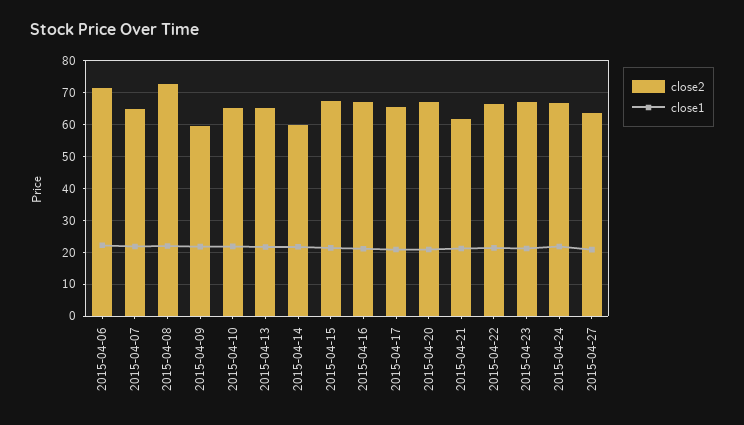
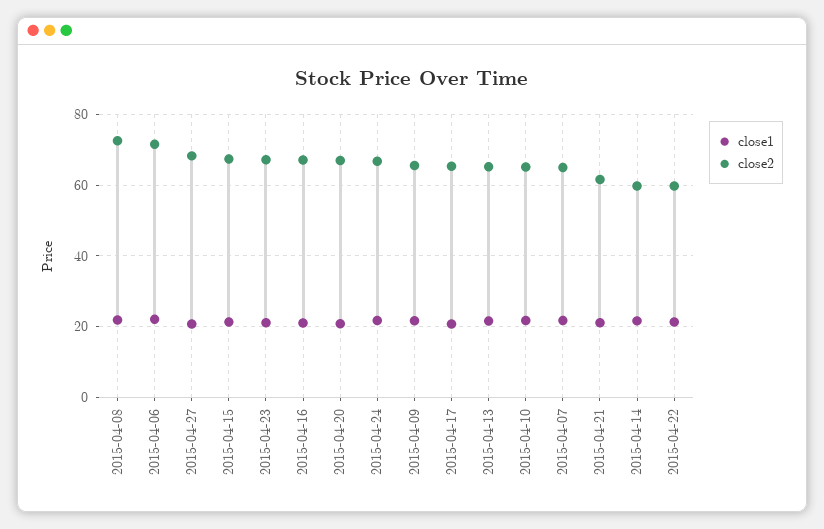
  {
    "close2": {
      "2015-04-06": 72,
      "2015-04-07": 64,
      "2015-04-08": 72,
-     "2015-04-09": 60,
+     "2015-04-09": 66,
      "2015-04-10": 66,
      "2015-04-13": 66,
      "2015-04-14": 60,
      "2015-04-15": 68,
      "2015-04-16": 68,
      "2015-04-17": 66,
      "2015-04-20": 66,
      "2015-04-21": 62,
-     "2015-04-22": 66,
+     "2015-04-22": 60,
      "2015-04-23": 68,
      "2015-04-24": 66,
-     "2015-04-27": 64
+     "2015-04-27": 68
    },
    "close1": {
      "2015-04-06": 22,
      "2015-04-07": 22,
      "2015-04-08": 22,
      "2015-04-09": 22,
      "2015-04-10": 22,
      "2015-04-13": 22,
      "2015-04-14": 22,
      "2015-04-15": 22,
      "2015-04-16": 22,
      "2015-04-17": 20,
      "2015-04-20": 20,
      "2015-04-21": 22,
      "2015-04-22": 22,
      "2015-04-23": 22,
      "2015-04-24": 22,
      "2015-04-27": 20
    }
  }

